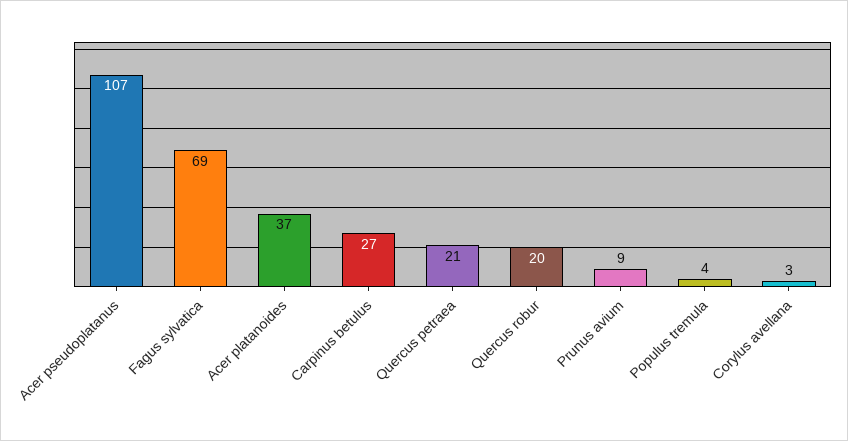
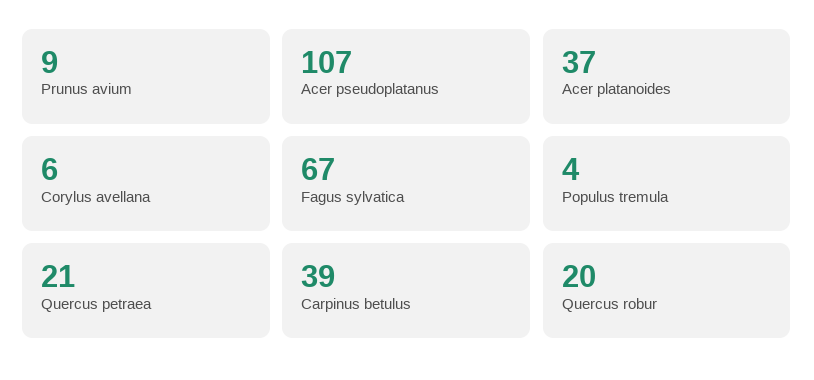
  {
    "Acer pseudoplatanus": 107,
-   "Fagus sylvatica": 69,
+   "Fagus sylvatica": 67,
    "Acer platanoides": 37,
-   "Carpinus betulus": 27,
+   "Carpinus betulus": 39,
    "Quercus petraea": 21,
    "Quercus robur": 20,
    "Prunus avium": 9,
    "Populus tremula": 4,
-   "Corylus avellana": 3
+   "Corylus avellana": 6
  }

